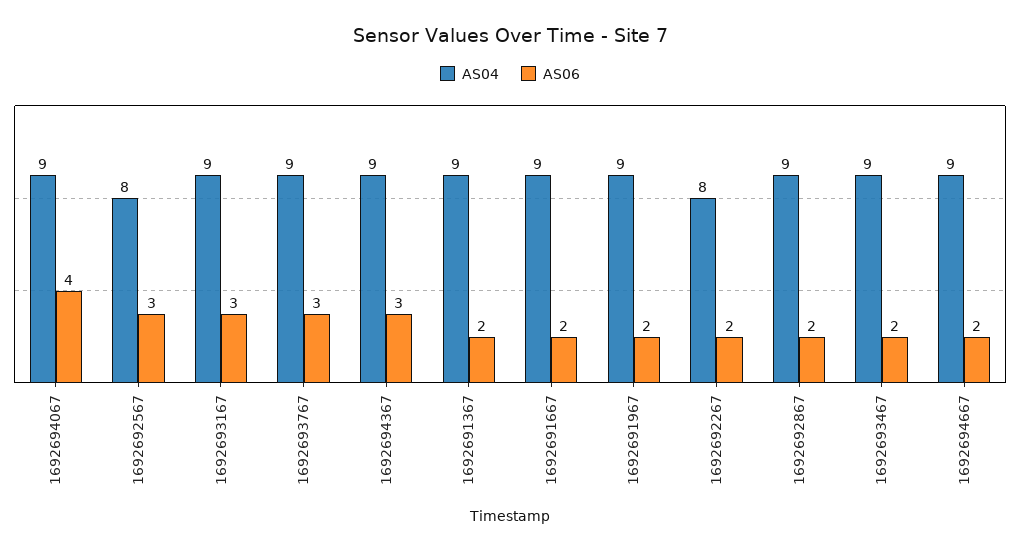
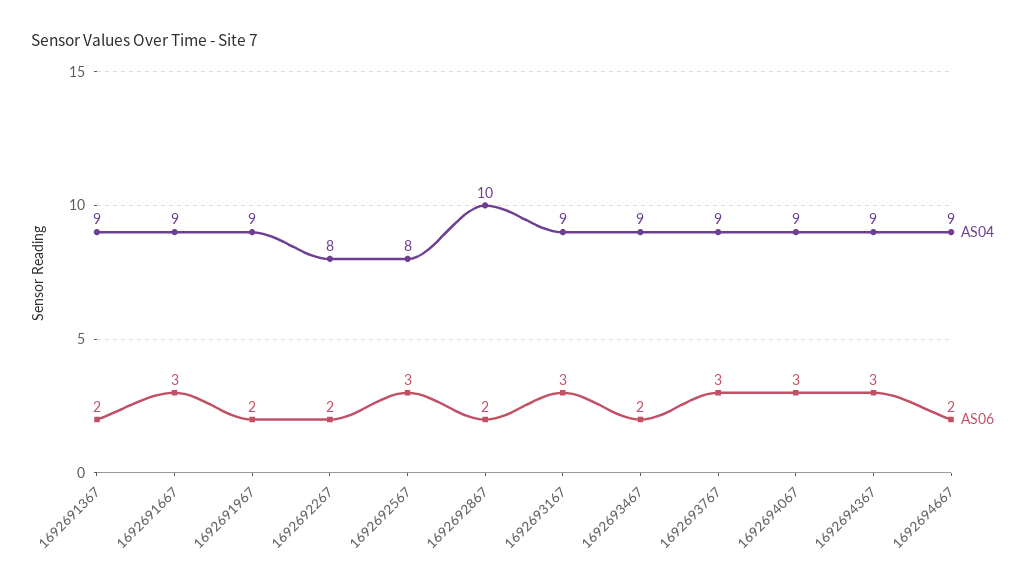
  {
    "AS04": {
      "1692694067": 9,
      "1692692567": 8,
      "1692693167": 9,
      "1692693767": 9,
      "1692694367": 9,
      "1692691367": 9,
      "1692691667": 9,
      "1692691967": 9,
      "1692692267": 8,
-     "1692692867": 9,
+     "1692692867": 10,
      "1692693467": 9,
      "1692694667": 9
    },
    "AS06": {
-     "1692694067": 4,
+     "1692694067": 3,
      "1692692567": 3,
      "1692693167": 3,
      "1692693767": 3,
      "1692694367": 3,
      "1692691367": 2,
-     "1692691667": 2,
+     "1692691667": 3,
      "1692691967": 2,
      "1692692267": 2,
      "1692692867": 2,
      "1692693467": 2,
      "1692694667": 2
    }
  }

